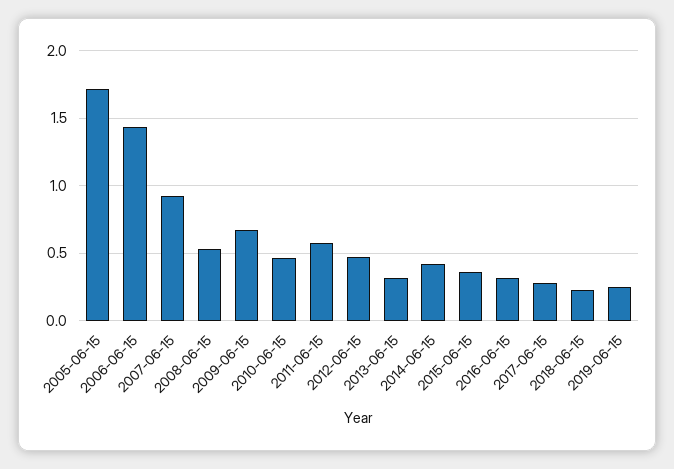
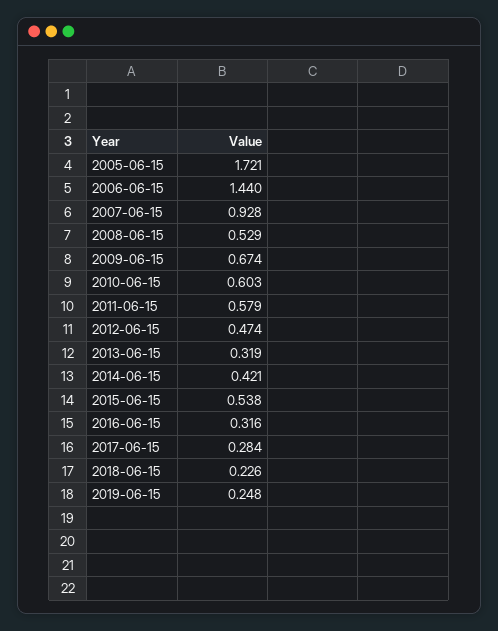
  {
    "2005-06-15": 1.721,
    "2006-06-15": 1.44,
    "2007-06-15": 0.928,
    "2008-06-15": 0.529,
    "2009-06-15": 0.674,
-   "2010-06-15": 0.45,
+   "2010-06-15": 0.603,
    "2011-06-15": 0.579,
    "2012-06-15": 0.474,
    "2013-06-15": 0.319,
    "2014-06-15": 0.421,
-   "2015-06-15": 0.35,
+   "2015-06-15": 0.538,
    "2016-06-15": 0.316,
    "2017-06-15": 0.284,
    "2018-06-15": 0.226,
    "2019-06-15": 0.248
  }

